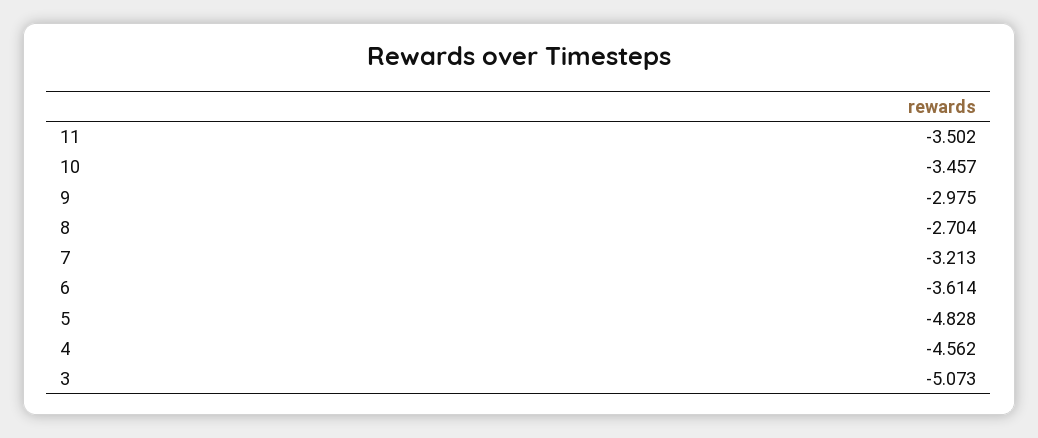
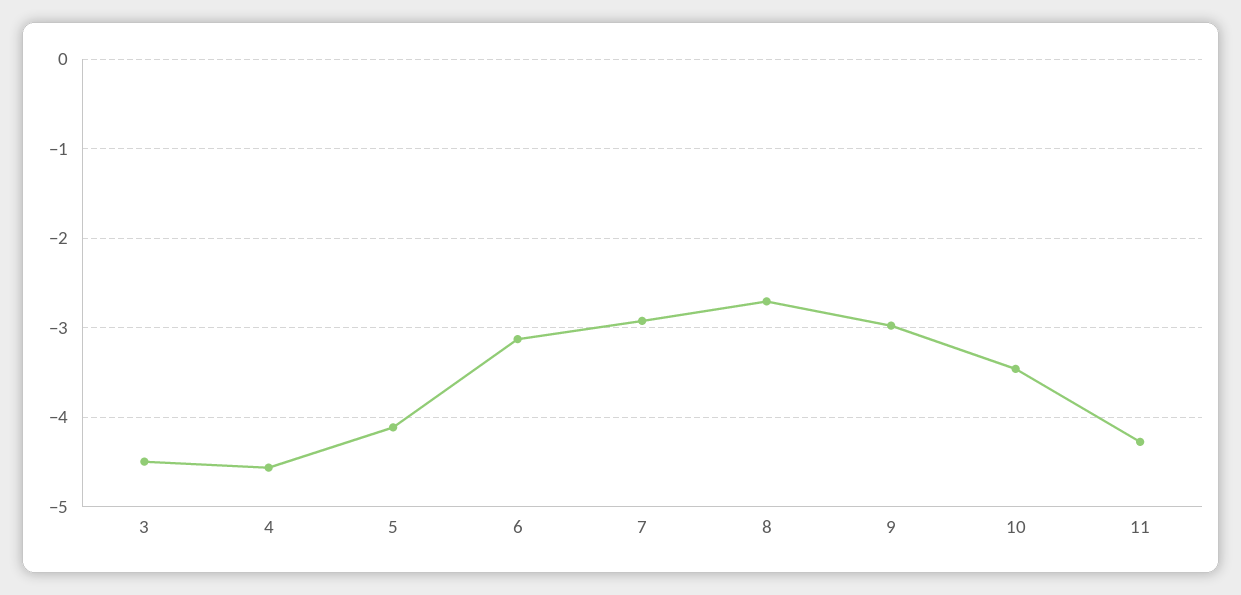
  {
-   "11": -3.502,
+   "11": -4.3,
    "10": -3.457,
    "9": -2.975,
    "8": -2.704,
-   "7": -3.213,
+   "7": -2.9,
-   "6": -3.614,
+   "6": -3.1,
-   "5": -4.828,
+   "5": -4.1,
    "4": -4.562,
-   "3": -5.073
+   "3": -4.5
  }

